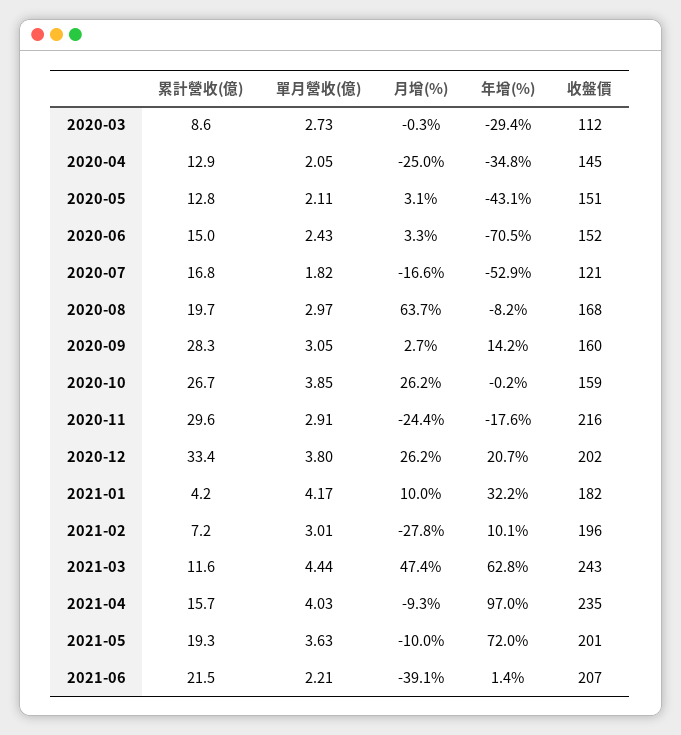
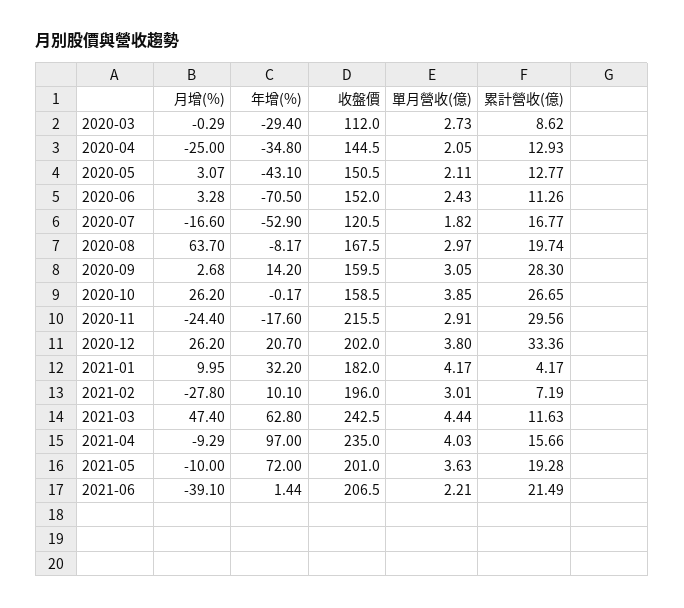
  {
    "累計營收(億)": {
      "2020-03": 8.62,
      "2020-04": 12.93,
      "2020-05": 12.77,
-     "2020-06": 15,
+     "2020-06": 11.26,
      "2020-07": 16.77,
      "2020-08": 19.74,
      "2020-09": 28.3,
      "2020-10": 26.65,
      "2020-11": 29.56,
      "2020-12": 33.36,
      "2021-01": 4.17,
      "2021-02": 7.19,
      "2021-03": 11.63,
      "2021-04": 15.66,
      "2021-05": 19.28,
      "2021-06": 21.49
    },
    "單月營收(億)": {
      "2020-03": 2.73,
      "2020-04": 2.05,
      "2020-05": 2.11,
      "2020-06": 2.43,
      "2020-07": 1.82,
      "2020-08": 2.97,
      "2020-09": 3.05,
      "2020-10": 3.85,
      "2020-11": 2.91,
      "2020-12": 3.8,
      "2021-01": 4.17,
      "2021-02": 3.01,
      "2021-03": 4.44,
      "2021-04": 4.03,
      "2021-05": 3.63,
      "2021-06": 2.21
    },
    "月增(%)": {
      "2020-03": -0.29,
      "2020-04": -25,
      "2020-05": 3.07,
      "2020-06": 3.28,
      "2020-07": -16.6,
      "2020-08": 63.7,
      "2020-09": 2.68,
      "2020-10": 26.2,
      "2020-11": -24.4,
      "2020-12": 26.2,
      "2021-01": 9.95,
      "2021-02": -27.8,
      "2021-03": 47.4,
      "2021-04": -9.29,
      "2021-05": -10,
      "2021-06": -39.1
    },
    "年增(%)": {
      "2020-03": -29.4,
      "2020-04": -34.8,
      "2020-05": -43.1,
      "2020-06": -70.5,
      "2020-07": -52.9,
      "2020-08": -8.17,
      "2020-09": 14.2,
      "2020-10": -0.17,
      "2020-11": -17.6,
      "2020-12": 20.7,
      "2021-01": 32.2,
      "2021-02": 10.1,
      "2021-03": 62.8,
      "2021-04": 97,
      "2021-05": 72,
      "2021-06": 1.44
    },
    "收盤價": {
      "2020-03": 112,
      "2020-04": 144.5,
      "2020-05": 150.5,
      "2020-06": 152,
      "2020-07": 120.5,
      "2020-08": 167.5,
      "2020-09": 159.5,
      "2020-10": 158.5,
      "2020-11": 215.5,
      "2020-12": 202,
      "2021-01": 182,
      "2021-02": 196,
      "2021-03": 242.5,
      "2021-04": 235,
      "2021-05": 201,
      "2021-06": 206.5
    }
  }

